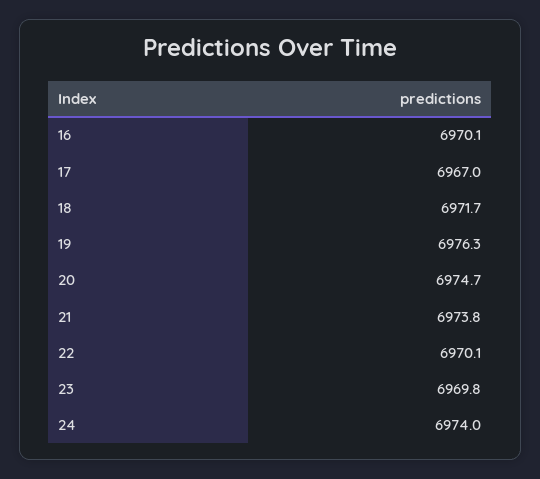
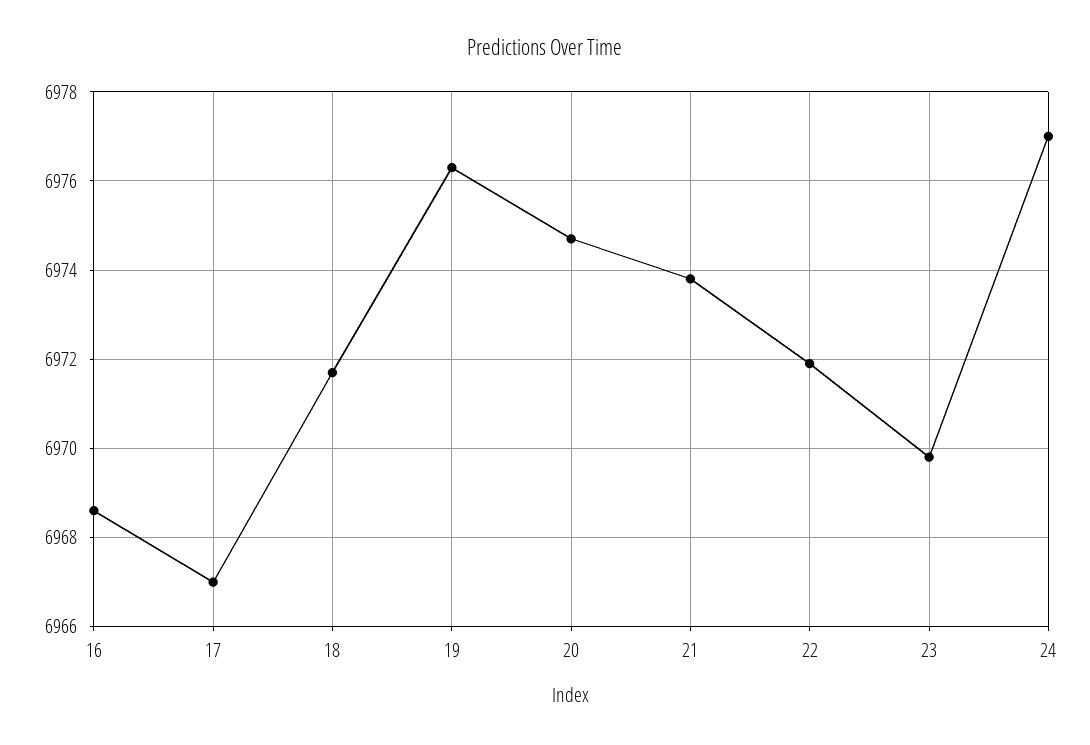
  {
-   "16": 6970.1,
+   "16": 6968.5,
    "17": 6967,
    "18": 6971.7,
    "19": 6976.3,
    "20": 6974.7,
    "21": 6973.8,
-   "22": 6970.1,
+   "22": 6972,
    "23": 6969.8,
-   "24": 6974
+   "24": 6977
  }

